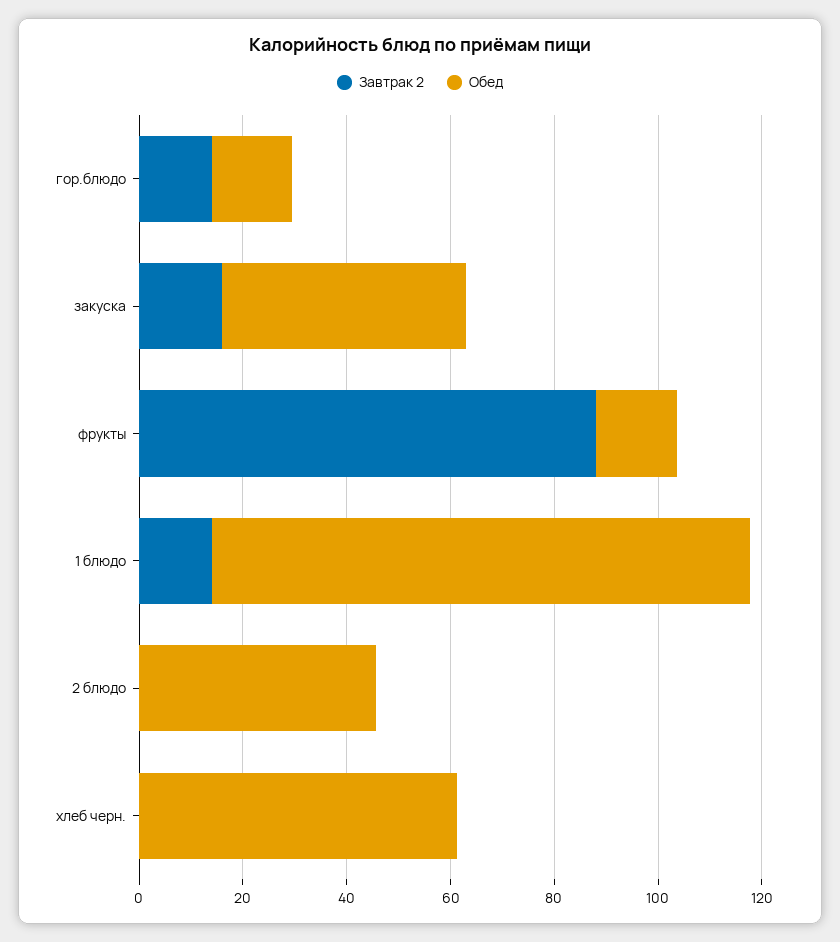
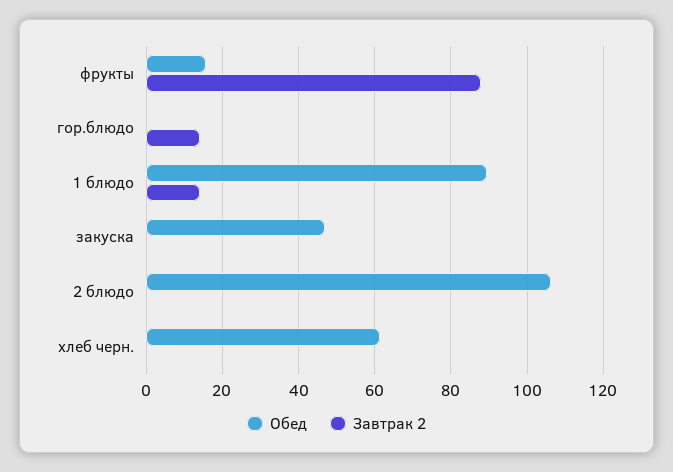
  {
    "Завтрак 2": {
      "гор.блюдо": 14,
-     "закуска": 15,
+     "закуска": 0,
      "фрукты": 88,
      "1 блюдо": 14,
      "2 блюдо": 0,
      "хлеб черн.": 0
    },
    "Обед": {
-     "гор.блюдо": 15,
+     "гор.блюдо": 0,
      "закуска": 48,
      "фрукты": 16,
-     "1 блюдо": 105,
+     "1 блюдо": 90,
-     "2 блюдо": 45,
+     "2 блюдо": 106,
      "хлеб черн.": 62
    }
  }

